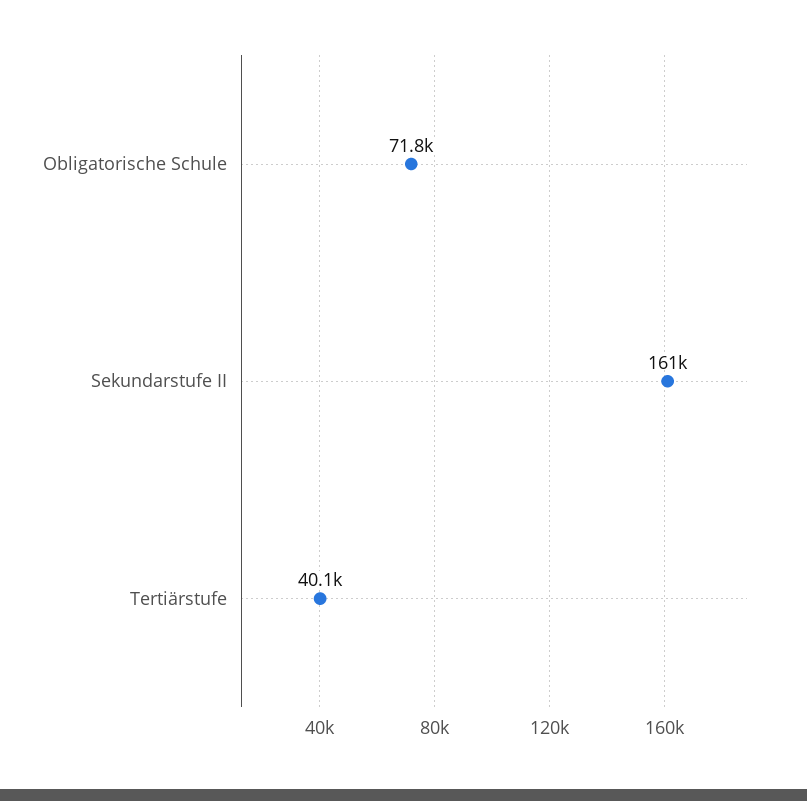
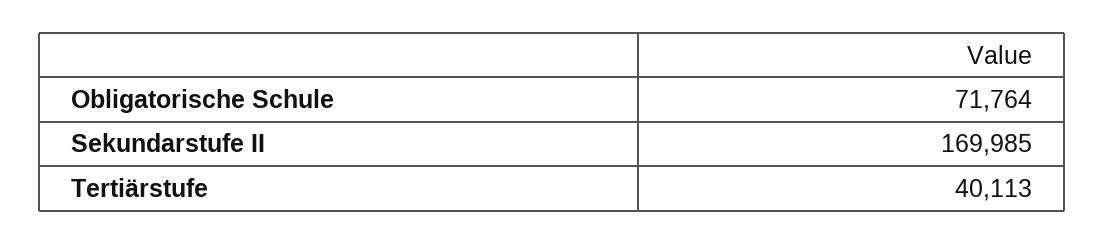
  {
    "Obligatorische Schule": 71764,
-   "Sekundarstufe II": 161000,
+   "Sekundarstufe II": 169985,
    "Tertiärstufe": 40113
  }

